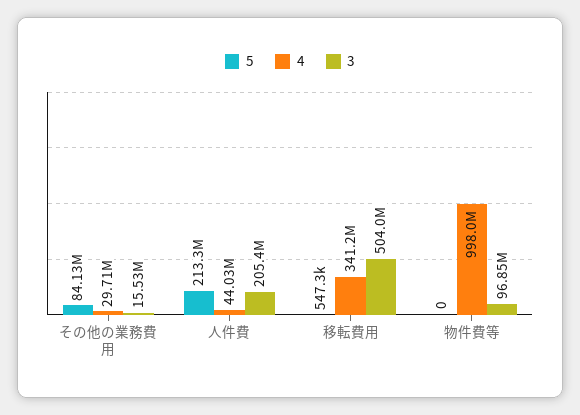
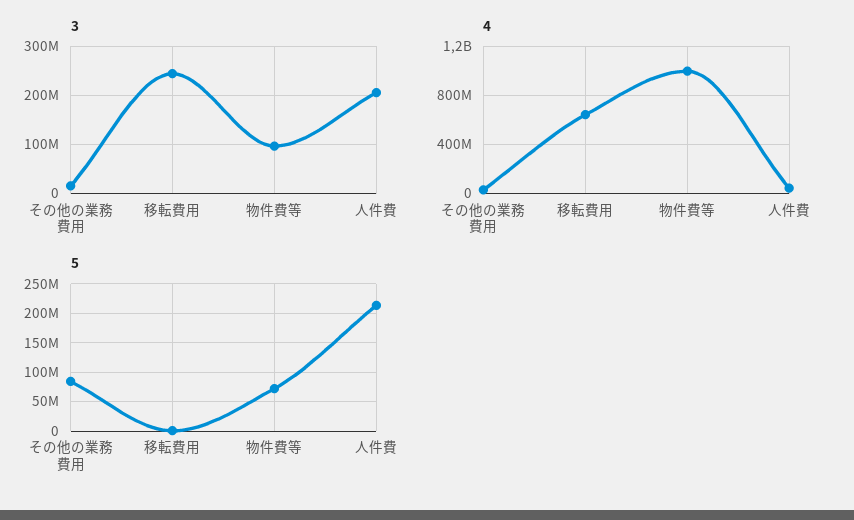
  {
    "5": {
      "その他の業務費用": 84130000,
      "人件費": 213300000,
      "移転費用": 547300,
-     "物件費等": 0
+     "物件費等": 75000000
    },
    "4": {
      "その他の業務費用": 29710000,
      "人件費": 44030000,
-     "移転費用": 341200000,
+     "移転費用": 650000000,
      "物件費等": 998000000
    },
    "3": {
      "その他の業務費用": 15530000,
      "人件費": 205400000,
-     "移転費用": 504000000,
+     "移転費用": 240000000,
      "物件費等": 96850000
    }
  }

